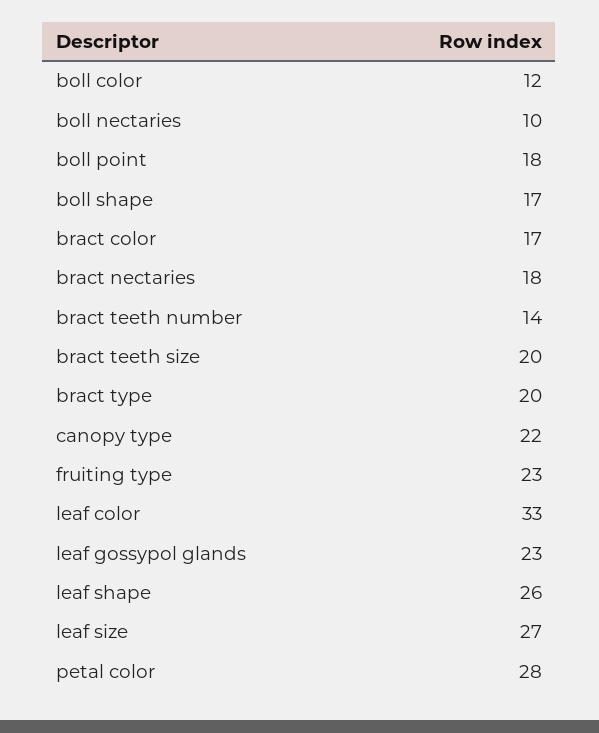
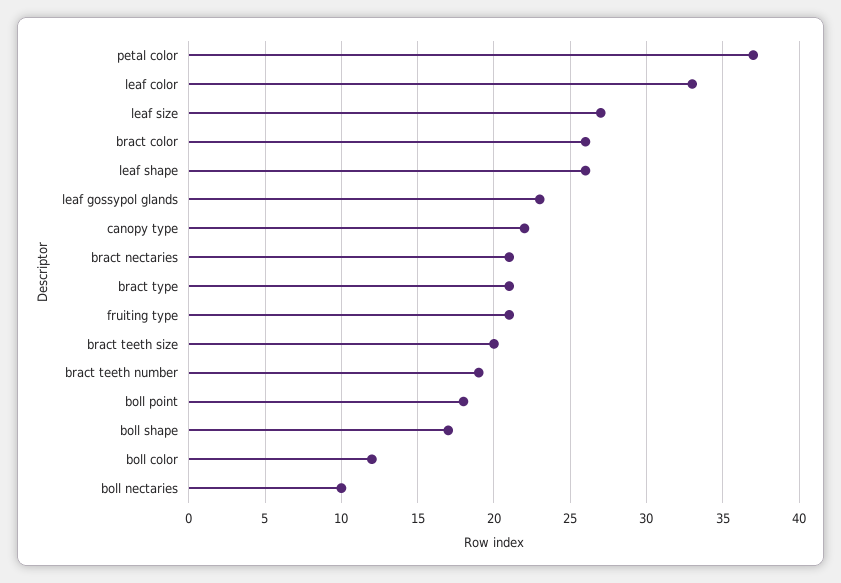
  {
    "boll color": 12,
    "boll nectaries": 10,
    "boll point": 18,
    "boll shape": 17,
-   "bract color": 17,
+   "bract color": 26,
-   "bract nectaries": 18,
+   "bract nectaries": 21,
-   "bract teeth number": 14,
+   "bract teeth number": 19,
    "bract teeth size": 20,
-   "bract type": 20,
+   "bract type": 21,
    "canopy type": 22,
-   "fruiting type": 23,
+   "fruiting type": 21,
    "leaf color": 33,
    "leaf gossypol glands": 23,
    "leaf shape": 26,
    "leaf size": 27,
-   "petal color": 28
+   "petal color": 37
  }

